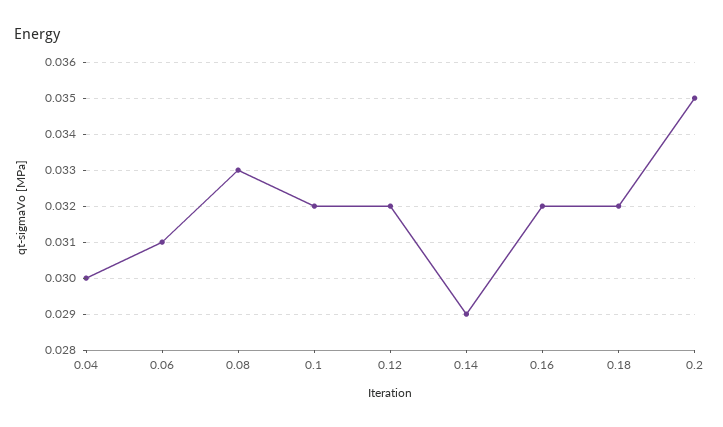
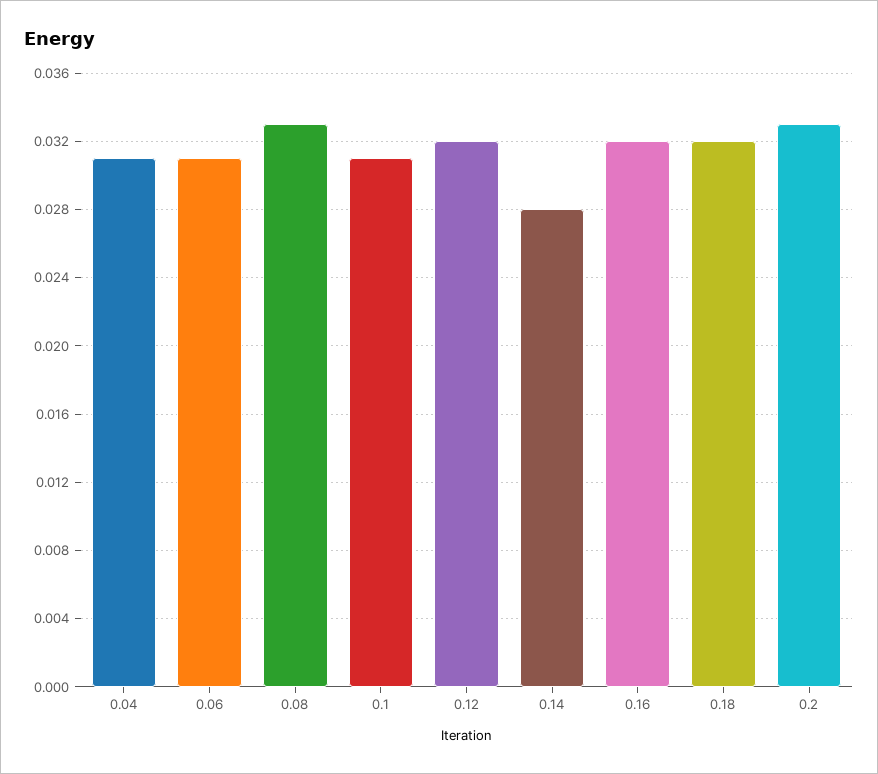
  {
-   "0.04": 0.03,
+   "0.04": 0.031,
    "0.06": 0.031,
    "0.08": 0.033,
-   "0.1": 0.032,
+   "0.1": 0.031,
    "0.12": 0.032,
-   "0.14": 0.029,
+   "0.14": 0.028,
    "0.16": 0.032,
    "0.18": 0.032,
-   "0.2": 0.035
+   "0.2": 0.033
  }

